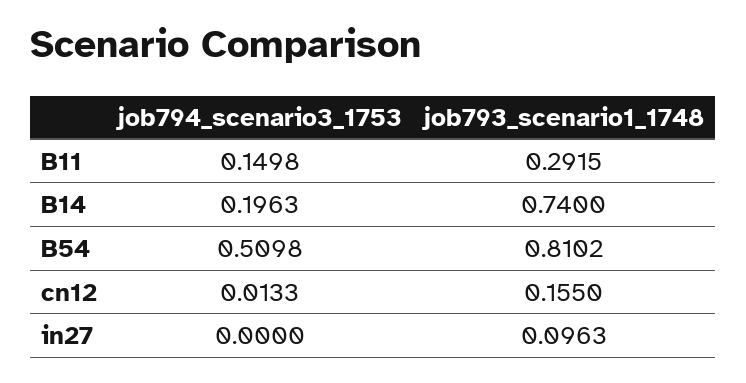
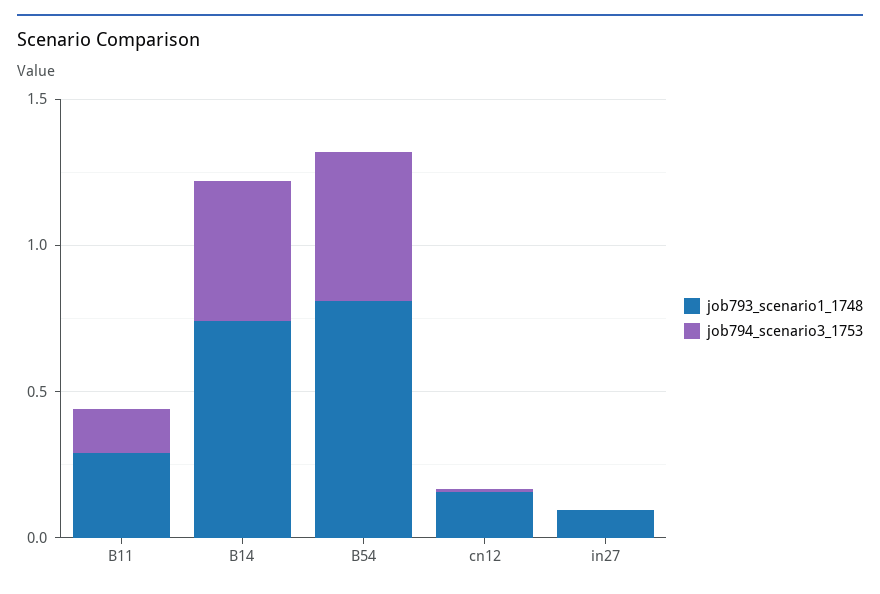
  {
    "job794_scenario3_1753": {
      "B11": 0.1498,
-     "B14": 0.1963,
+     "B14": 0.5,
      "B54": 0.5098,
      "cn12": 0.0133,
      "in27": 0
    },
    "job793_scenario1_1748": {
      "B11": 0.2915,
      "B14": 0.74,
      "B54": 0.8102,
      "cn12": 0.155,
      "in27": 0.0963
    }
  }

